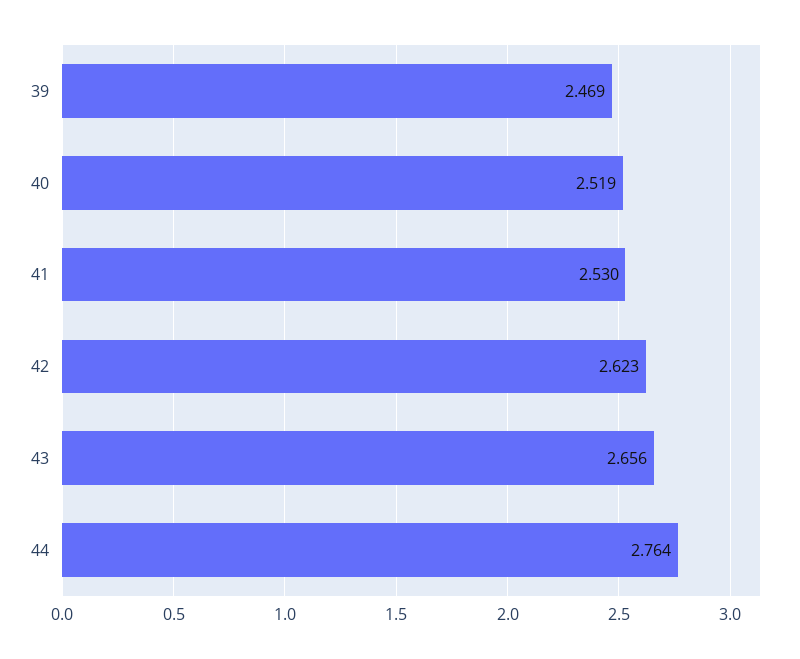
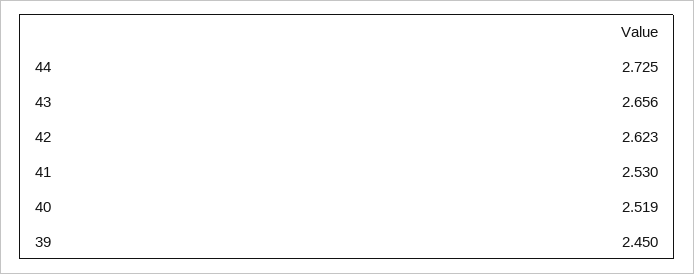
  {
-   "39": 2.469,
+   "39": 2.45,
    "40": 2.519,
    "41": 2.53,
    "42": 2.623,
    "43": 2.656,
-   "44": 2.764
+   "44": 2.725
  }

